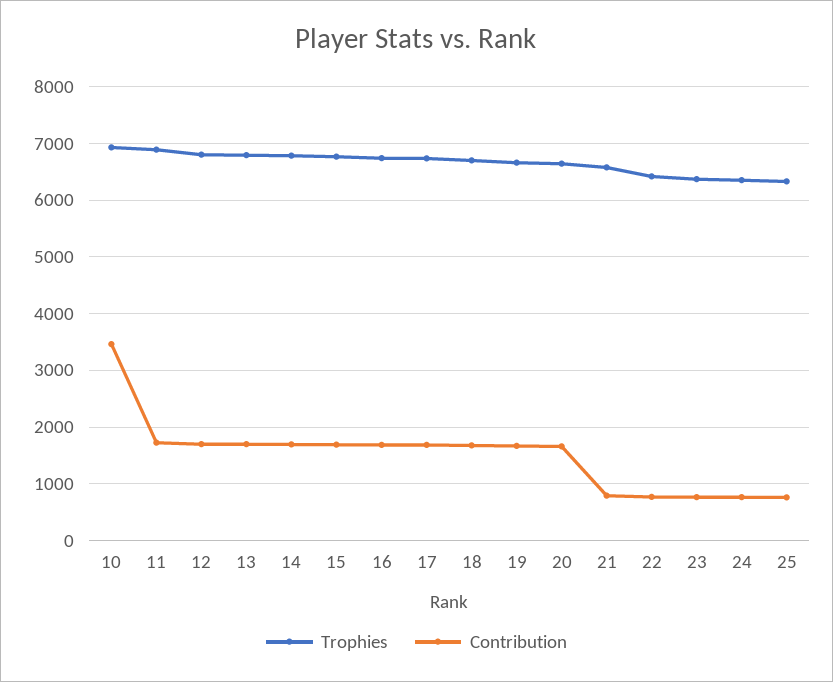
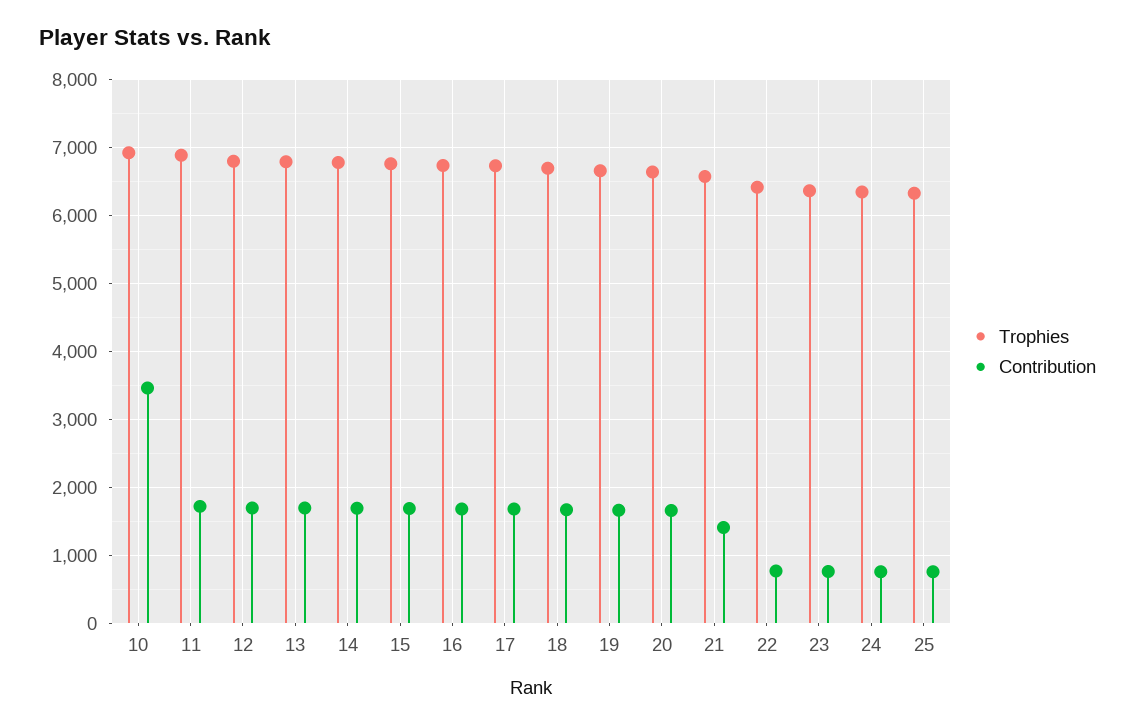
  {
    "Trophies": {
      "10": 6900,
      "11": 6900,
      "12": 6800,
      "13": 6800,
      "14": 6800,
      "15": 6800,
      "16": 6700,
      "17": 6700,
      "18": 6700,
      "19": 6700,
      "20": 6600,
      "21": 6600,
      "22": 6400,
      "23": 6400,
      "24": 6400,
      "25": 6300
    },
    "Contribution": {
      "10": 3500,
      "11": 1700,
      "12": 1700,
      "13": 1700,
      "14": 1700,
      "15": 1700,
      "16": 1700,
      "17": 1700,
      "18": 1700,
      "19": 1700,
      "20": 1700,
-     "21": 800,
+     "21": 1400,
      "22": 800,
      "23": 800,
      "24": 800,
      "25": 800
    }
  }

